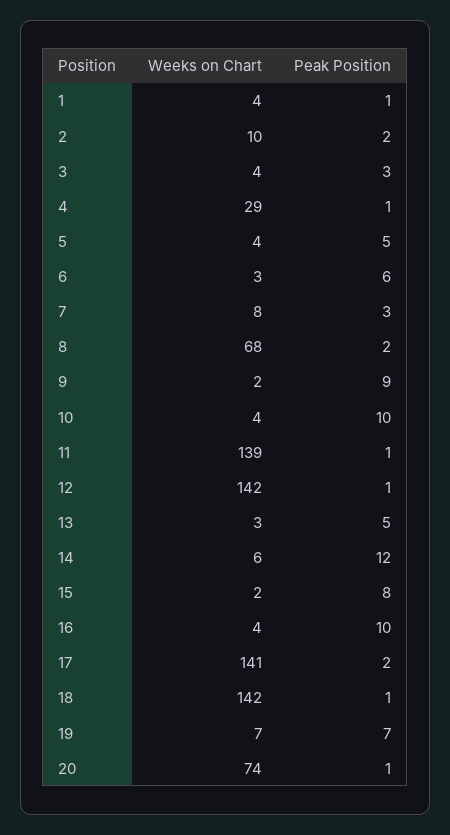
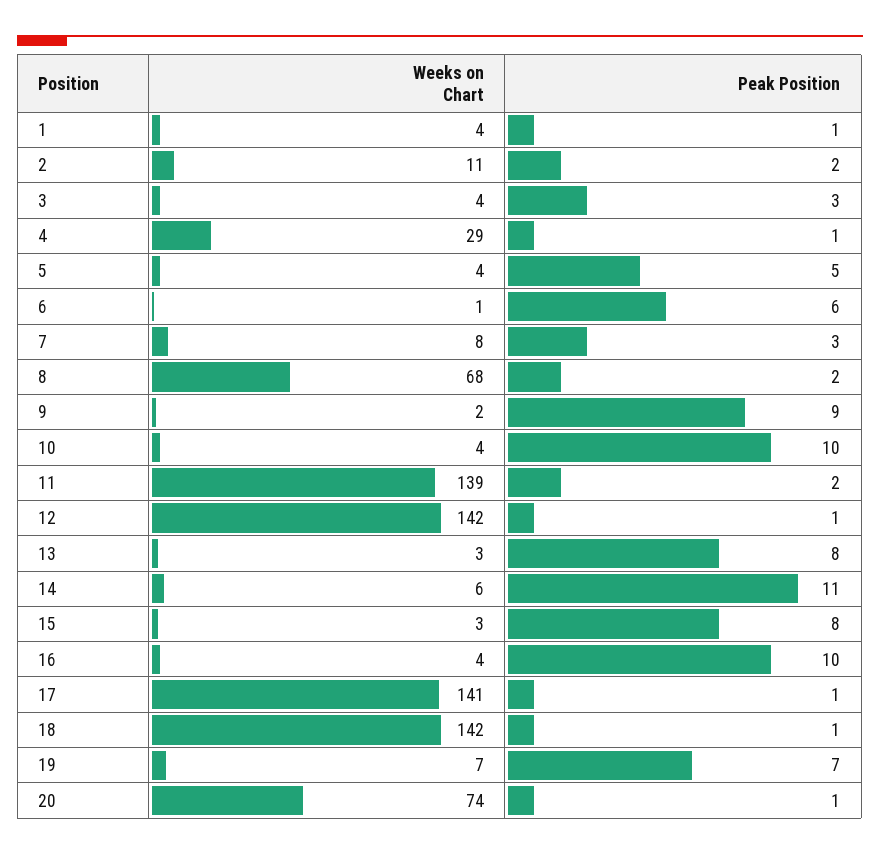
  {
    "Weeks on Chart": {
      "1": 4,
-     "2": 10,
+     "2": 11,
      "3": 4,
      "4": 29,
      "5": 4,
-     "6": 3,
+     "6": 1,
      "7": 8,
      "8": 68,
      "9": 2,
      "10": 4,
      "11": 139,
      "12": 142,
      "13": 3,
      "14": 6,
-     "15": 2,
+     "15": 3,
      "16": 4,
      "17": 141,
      "18": 142,
      "19": 7,
      "20": 74
    },
    "Peak Position": {
      "1": 1,
      "2": 2,
      "3": 3,
      "4": 1,
      "5": 5,
      "6": 6,
      "7": 3,
      "8": 2,
      "9": 9,
      "10": 10,
-     "11": 1,
+     "11": 2,
      "12": 1,
-     "13": 5,
+     "13": 8,
-     "14": 12,
+     "14": 11,
      "15": 8,
      "16": 10,
-     "17": 2,
+     "17": 1,
      "18": 1,
      "19": 7,
      "20": 1
    }
  }

